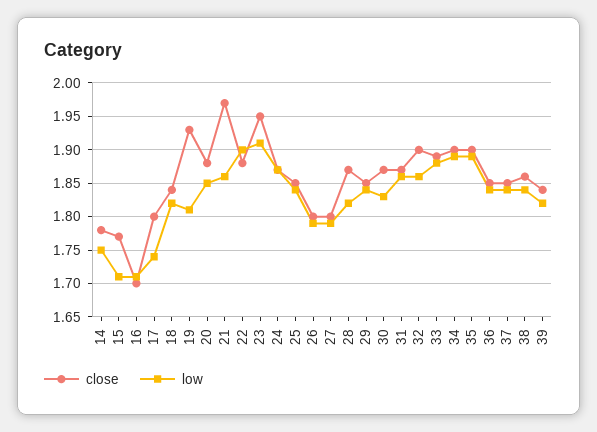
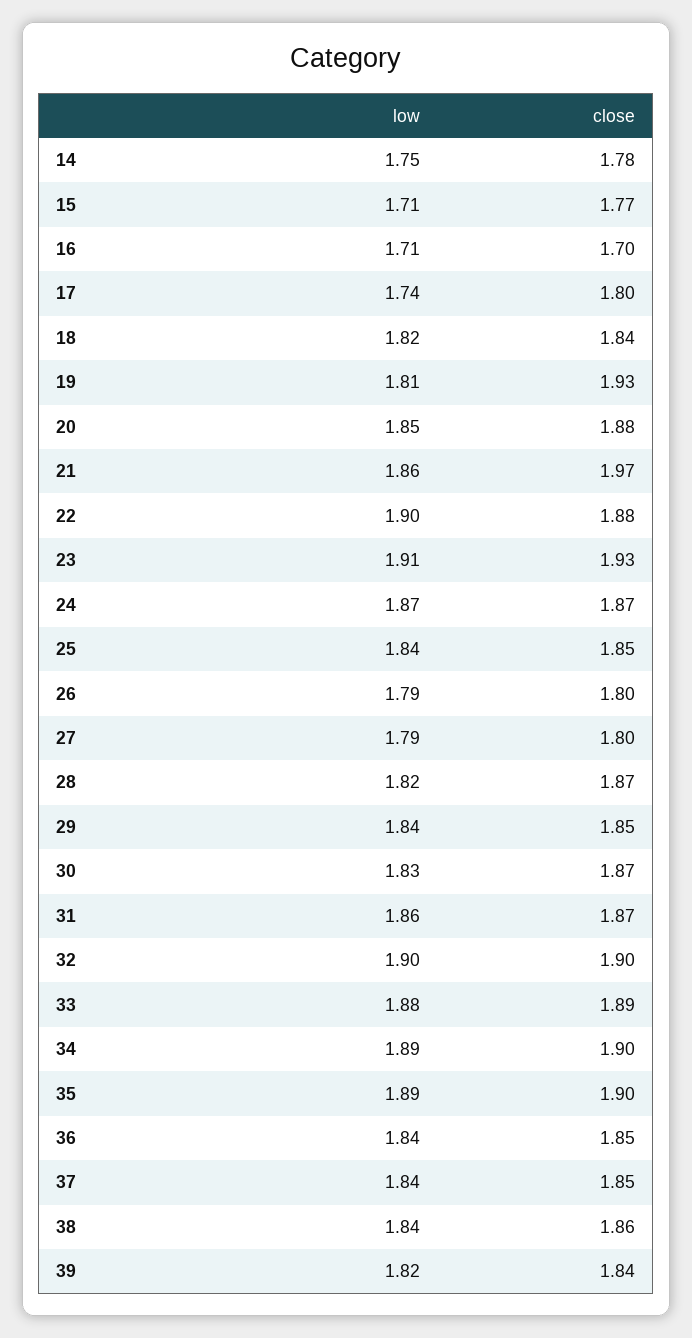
  {
    "close": {
      "14": 1.78,
      "15": 1.77,
      "16": 1.7,
      "17": 1.8,
      "18": 1.84,
      "19": 1.93,
      "20": 1.88,
      "21": 1.97,
      "22": 1.88,
-     "23": 1.95,
+     "23": 1.93,
      "24": 1.87,
      "25": 1.85,
      "26": 1.8,
      "27": 1.8,
      "28": 1.87,
      "29": 1.85,
      "30": 1.87,
      "31": 1.87,
      "32": 1.9,
      "33": 1.89,
      "34": 1.9,
      "35": 1.9,
      "36": 1.85,
      "37": 1.85,
      "38": 1.86,
      "39": 1.84
    },
    "low": {
      "14": 1.75,
      "15": 1.71,
      "16": 1.71,
      "17": 1.74,
      "18": 1.82,
      "19": 1.81,
      "20": 1.85,
      "21": 1.86,
      "22": 1.9,
      "23": 1.91,
      "24": 1.87,
      "25": 1.84,
      "26": 1.79,
      "27": 1.79,
      "28": 1.82,
      "29": 1.84,
      "30": 1.83,
      "31": 1.86,
-     "32": 1.86,
+     "32": 1.9,
      "33": 1.88,
      "34": 1.89,
      "35": 1.89,
      "36": 1.84,
      "37": 1.84,
      "38": 1.84,
      "39": 1.82
    }
  }

